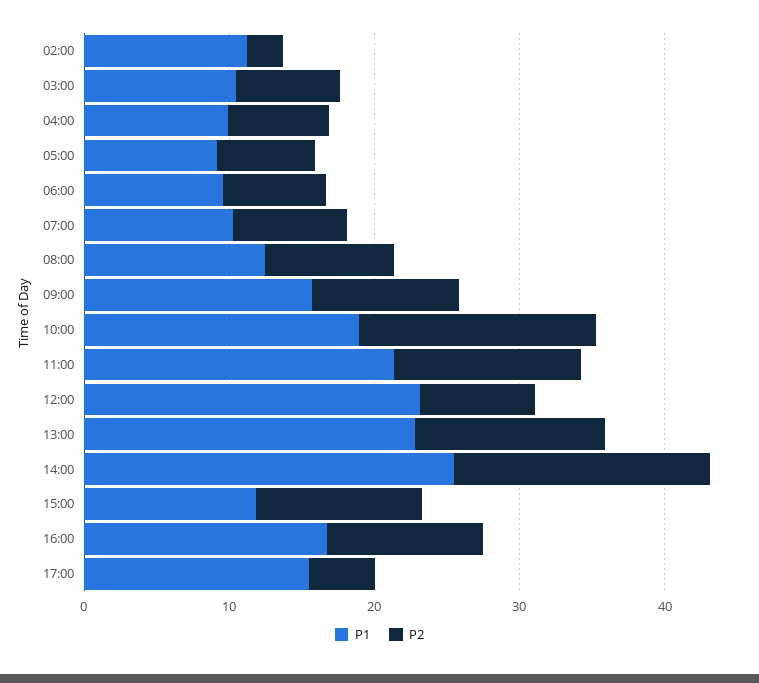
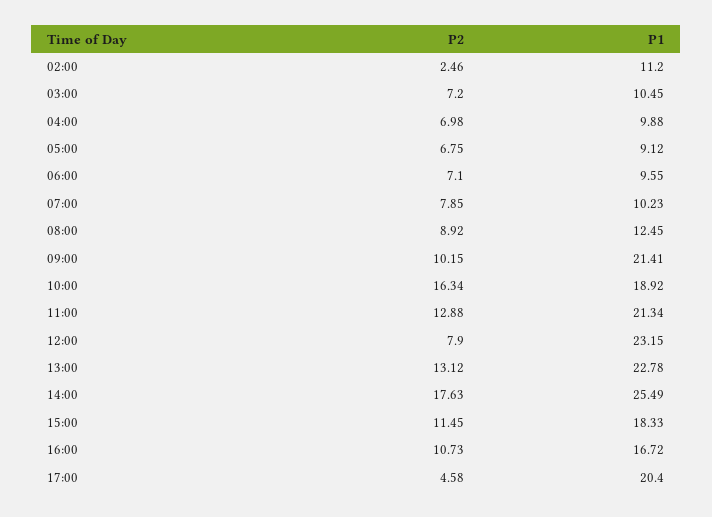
  {
    "P1": {
      "02:00": 11.2,
      "03:00": 10.45,
      "04:00": 9.88,
      "05:00": 9.12,
      "06:00": 9.55,
      "07:00": 10.23,
      "08:00": 12.45,
-     "09:00": 16,
+     "09:00": 21.41,
      "10:00": 18.92,
      "11:00": 21.34,
      "12:00": 23.15,
      "13:00": 22.78,
      "14:00": 25.49,
-     "15:00": 12,
+     "15:00": 18.33,
      "16:00": 16.72,
-     "17:00": 16
+     "17:00": 20.4
    },
    "P2": {
      "02:00": 2.46,
      "03:00": 7.2,
      "04:00": 6.98,
      "05:00": 6.75,
      "06:00": 7.1,
      "07:00": 7.85,
      "08:00": 8.92,
      "09:00": 10.15,
      "10:00": 16.34,
      "11:00": 12.88,
      "12:00": 7.9,
      "13:00": 13.12,
      "14:00": 17.63,
      "15:00": 11.45,
      "16:00": 10.73,
      "17:00": 4.58
    }
  }

